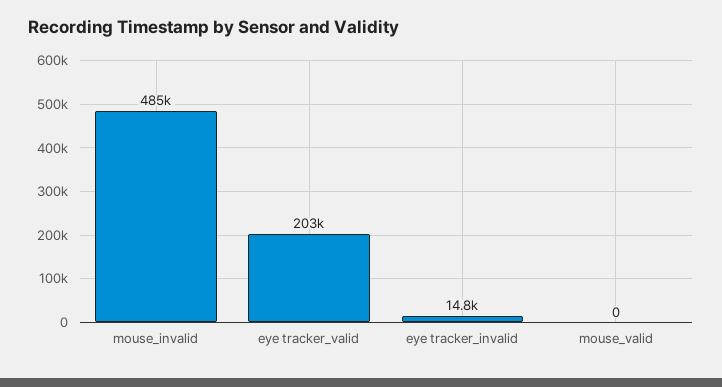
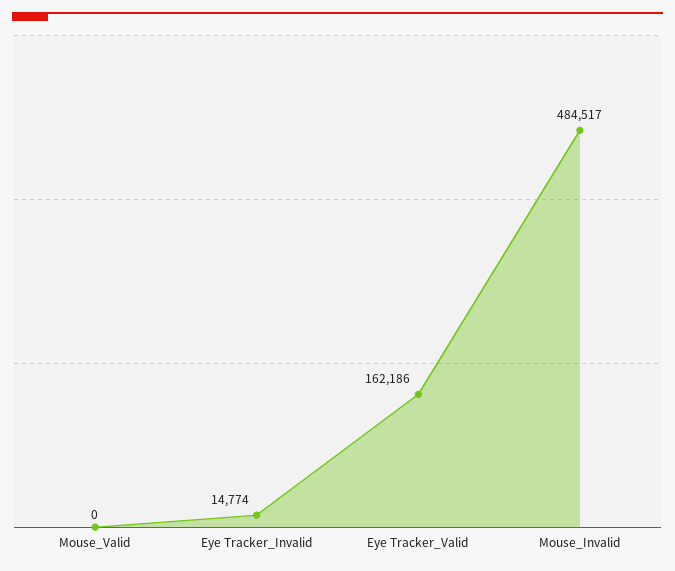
  {
    "mouse_invalid": 484517,
-   "eye tracker_valid": 203000,
+   "eye tracker_valid": 162186,
    "eye tracker_invalid": 14774,
    "mouse_valid": 0
  }

